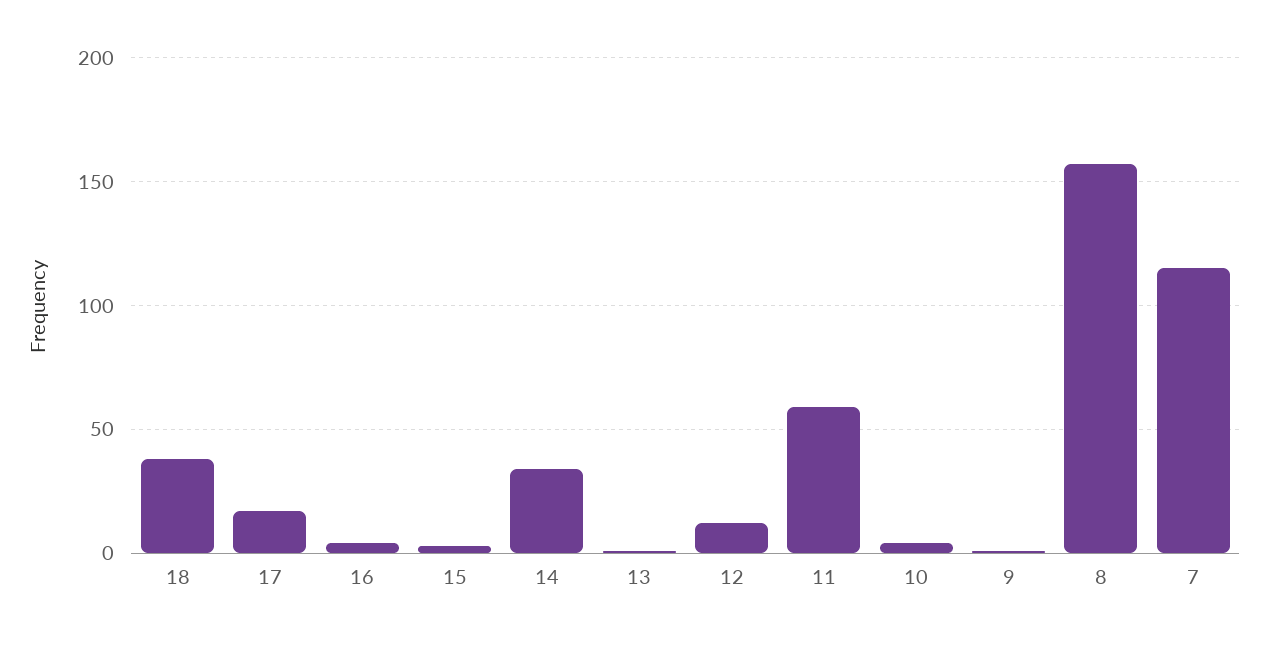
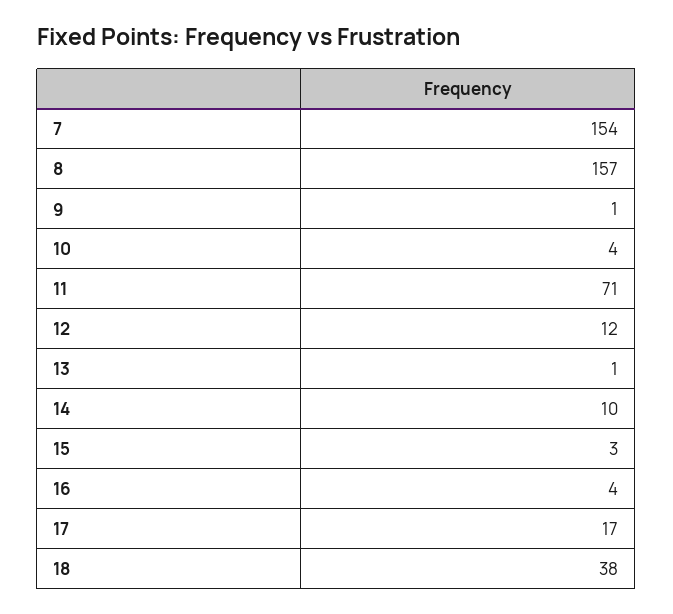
  {
    "18": 38,
    "17": 17,
    "16": 4,
    "15": 3,
-   "14": 35,
+   "14": 10,
    "13": 1,
    "12": 12,
-   "11": 60,
+   "11": 71,
    "10": 4,
    "9": 1,
    "8": 157,
-   "7": 115
+   "7": 154
  }

